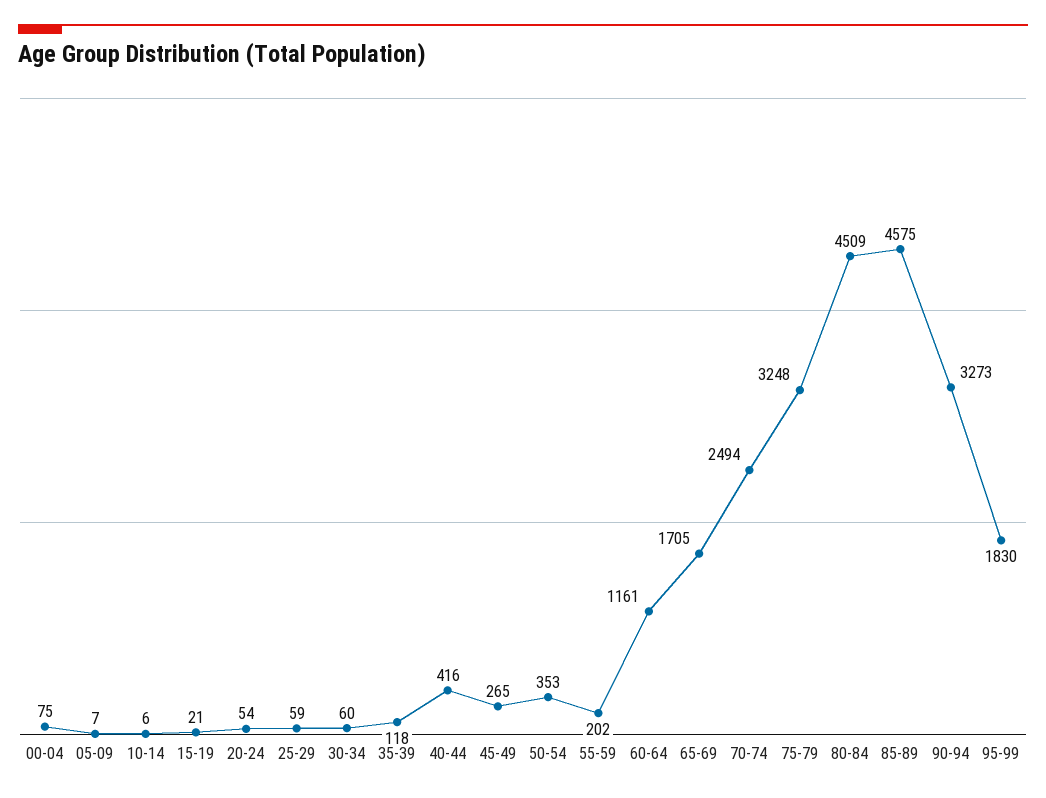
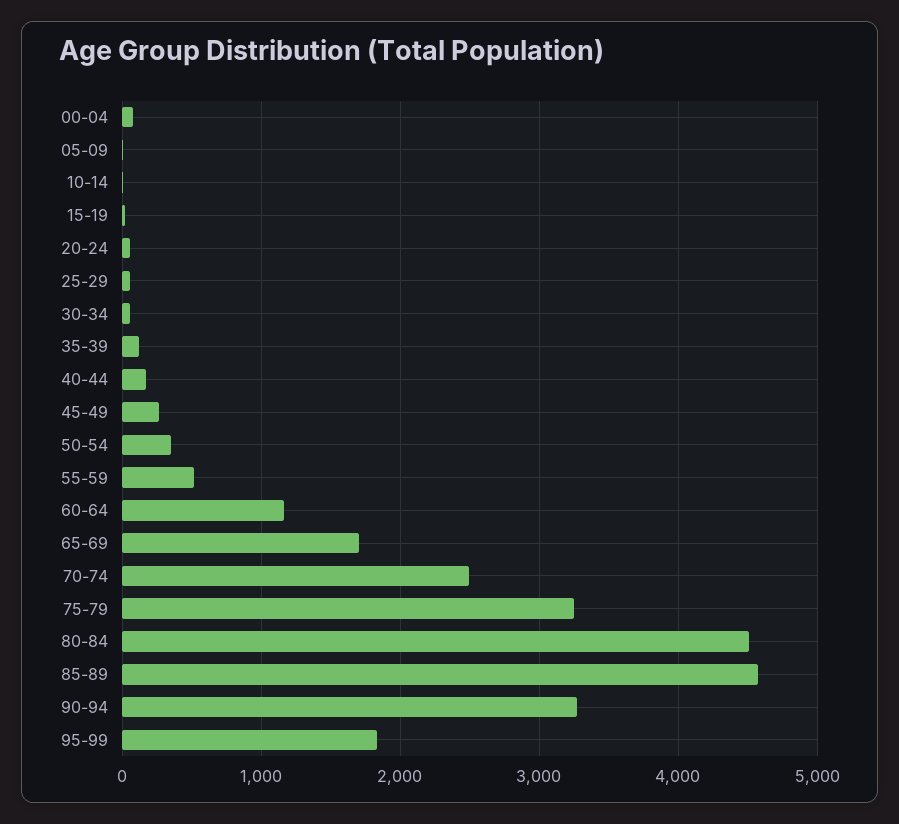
  {
    "00-04": 75,
    "05-09": 7,
    "10-14": 6,
    "15-19": 21,
    "20-24": 54,
    "25-29": 59,
    "30-34": 60,
    "35-39": 118,
-   "40-44": 416,
+   "40-44": 200,
    "45-49": 265,
    "50-54": 353,
-   "55-59": 202,
+   "55-59": 500,
    "60-64": 1161,
    "65-69": 1705,
    "70-74": 2494,
    "75-79": 3248,
    "80-84": 4509,
    "85-89": 4575,
    "90-94": 3273,
    "95-99": 1830
  }

